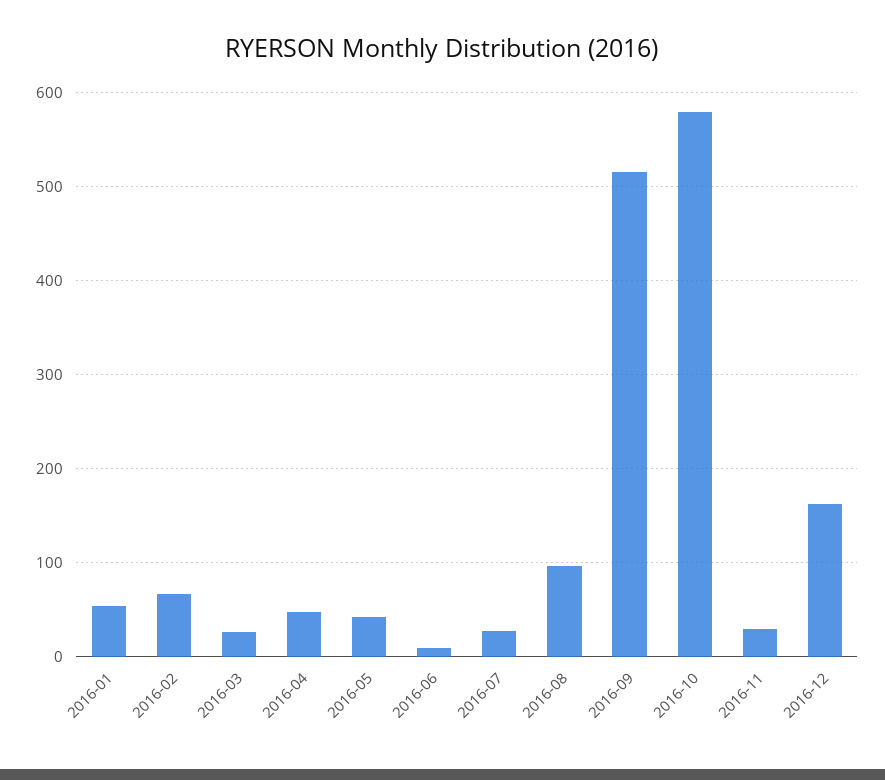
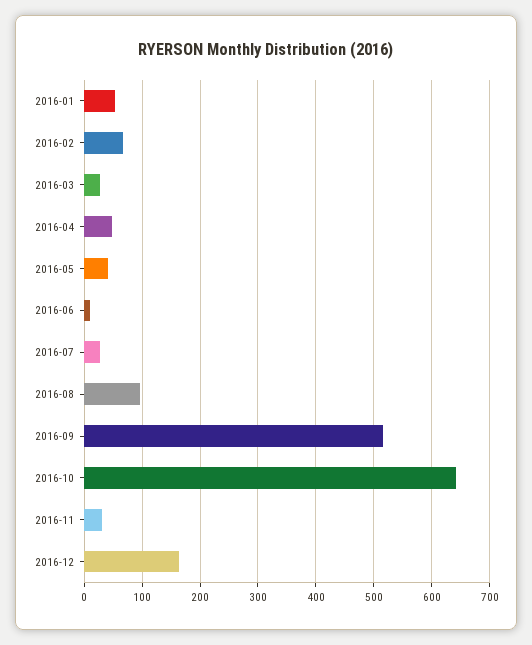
  {
    "2016-01": 50,
    "2016-02": 70,
    "2016-03": 30,
    "2016-04": 50,
    "2016-05": 40,
    "2016-06": 10,
    "2016-07": 30,
    "2016-08": 100,
    "2016-09": 520,
-   "2016-10": 580,
+   "2016-10": 640,
    "2016-11": 30,
    "2016-12": 160
  }

